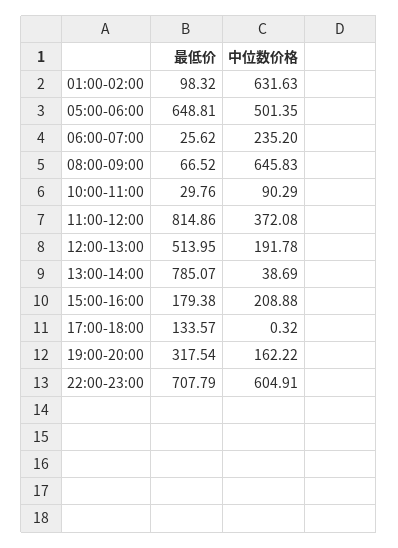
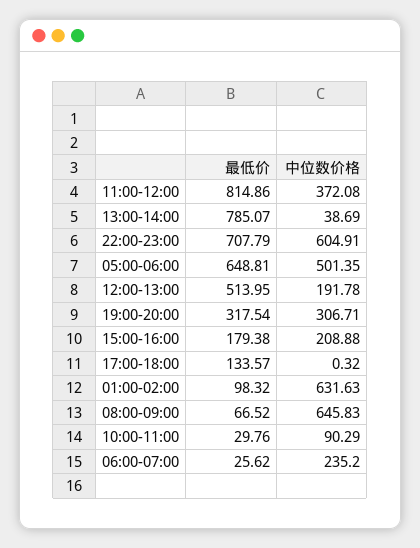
  {
    "最低价": {
      "01:00-02:00": 98.32,
      "05:00-06:00": 648.81,
      "06:00-07:00": 25.62,
      "08:00-09:00": 66.52,
      "10:00-11:00": 29.76,
      "11:00-12:00": 814.86,
      "12:00-13:00": 513.95,
      "13:00-14:00": 785.07,
      "15:00-16:00": 179.38,
      "17:00-18:00": 133.57,
      "19:00-20:00": 317.54,
      "22:00-23:00": 707.79
    },
    "中位数价格": {
      "01:00-02:00": 631.63,
      "05:00-06:00": 501.35,
      "06:00-07:00": 235.2,
      "08:00-09:00": 645.83,
      "10:00-11:00": 90.29,
      "11:00-12:00": 372.08,
      "12:00-13:00": 191.78,
      "13:00-14:00": 38.69,
      "15:00-16:00": 208.88,
      "17:00-18:00": 0.32,
-     "19:00-20:00": 162.22,
+     "19:00-20:00": 306.71,
      "22:00-23:00": 604.91
    }
  }

